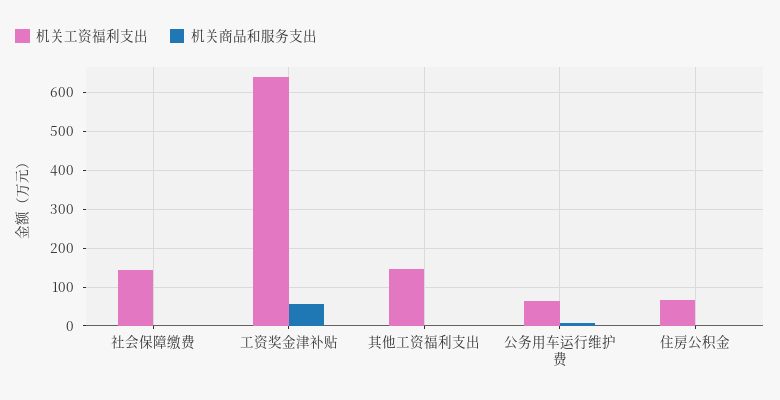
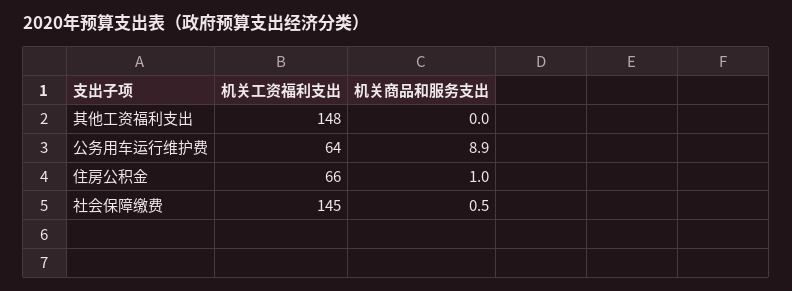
  {
    "机关工资福利支出": {
      "社会保障缴费": 145,
-     "工资奖金津补贴": 640,
      "其他工资福利支出": 148,
      "公务用车运行维护费": 64,
      "住房公积金": 66
    },
    "机关商品和服务支出": {
      "社会保障缴费": 0.5,
-     "工资奖金津补贴": 60,
      "其他工资福利支出": 0,
      "公务用车运行维护费": 8.9,
      "住房公积金": 1
    }
  }

